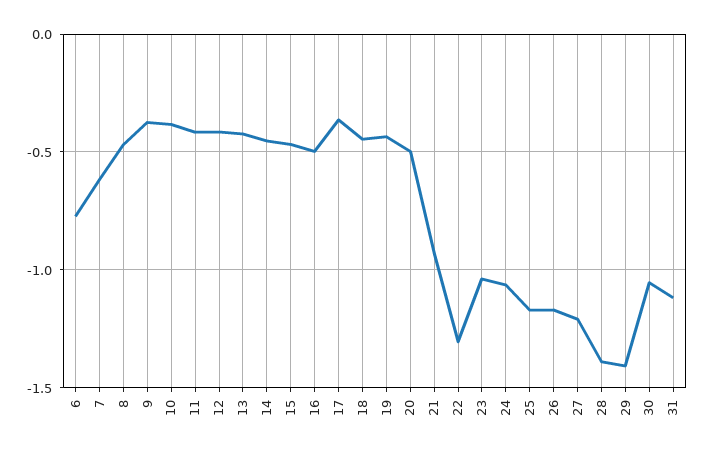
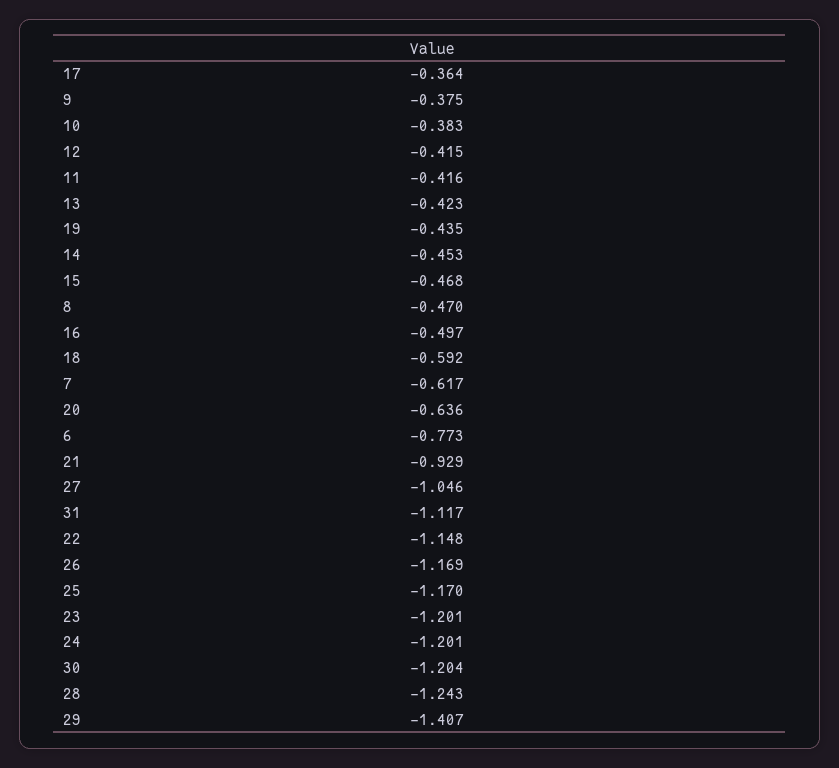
  {
    "6": -0.773,
    "7": -0.617,
    "8": -0.47,
    "9": -0.375,
    "10": -0.383,
    "11": -0.416,
    "12": -0.415,
    "13": -0.423,
    "14": -0.453,
    "15": -0.468,
    "16": -0.497,
    "17": -0.364,
-   "18": -0.45,
+   "18": -0.592,
    "19": -0.435,
-   "20": -0.5,
+   "20": -0.636,
    "21": -0.929,
-   "22": -1.3,
+   "22": -1.148,
-   "23": -1.05,
+   "23": -1.201,
-   "24": -1.05,
+   "24": -1.201,
    "25": -1.17,
    "26": -1.169,
-   "27": -1.2,
+   "27": -1.046,
-   "28": -1.4,
+   "28": -1.243,
    "29": -1.407,
-   "30": -1.05,
+   "30": -1.204,
    "31": -1.117
  }

